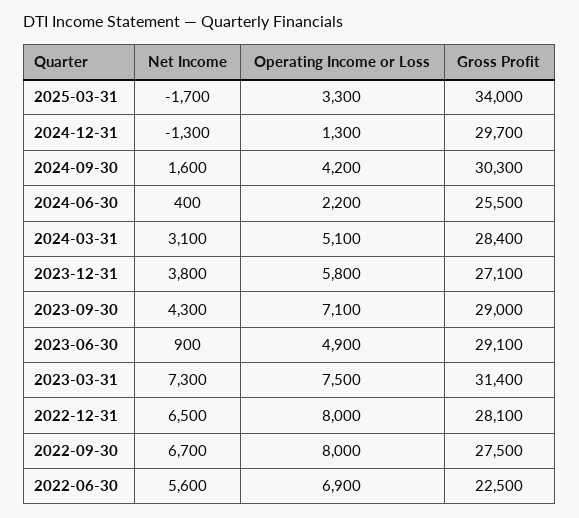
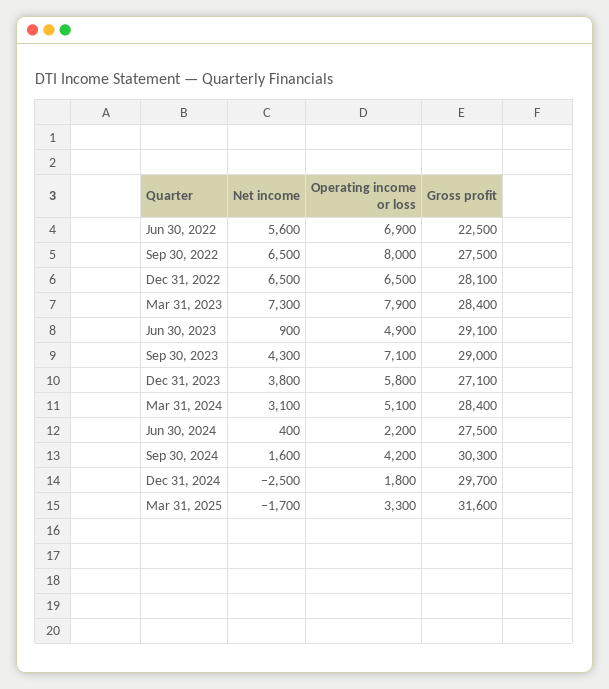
  {
    "Net Income": {
      "2025-03-31": -1700,
-     "2024-12-31": -1300,
+     "2024-12-31": -2500,
      "2024-09-30": 1600,
      "2024-06-30": 400,
      "2024-03-31": 3100,
      "2023-12-31": 3800,
      "2023-09-30": 4300,
      "2023-06-30": 900,
      "2023-03-31": 7300,
      "2022-12-31": 6500,
-     "2022-09-30": 6700,
+     "2022-09-30": 6500,
      "2022-06-30": 5600
    },
    "Operating Income or Loss": {
      "2025-03-31": 3300,
-     "2024-12-31": 1300,
+     "2024-12-31": 1800,
      "2024-09-30": 4200,
      "2024-06-30": 2200,
      "2024-03-31": 5100,
      "2023-12-31": 5800,
      "2023-09-30": 7100,
      "2023-06-30": 4900,
-     "2023-03-31": 7500,
+     "2023-03-31": 7900,
-     "2022-12-31": 8000,
+     "2022-12-31": 6500,
      "2022-09-30": 8000,
      "2022-06-30": 6900
    },
    "Gross Profit": {
-     "2025-03-31": 34000,
+     "2025-03-31": 31600,
      "2024-12-31": 29700,
      "2024-09-30": 30300,
-     "2024-06-30": 25500,
+     "2024-06-30": 27500,
      "2024-03-31": 28400,
      "2023-12-31": 27100,
      "2023-09-30": 29000,
      "2023-06-30": 29100,
-     "2023-03-31": 31400,
+     "2023-03-31": 28400,
      "2022-12-31": 28100,
      "2022-09-30": 27500,
      "2022-06-30": 22500
    }
  }

